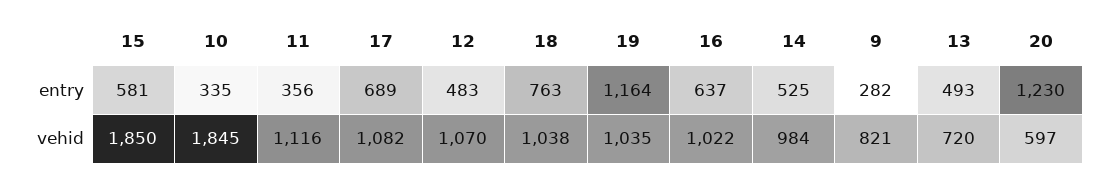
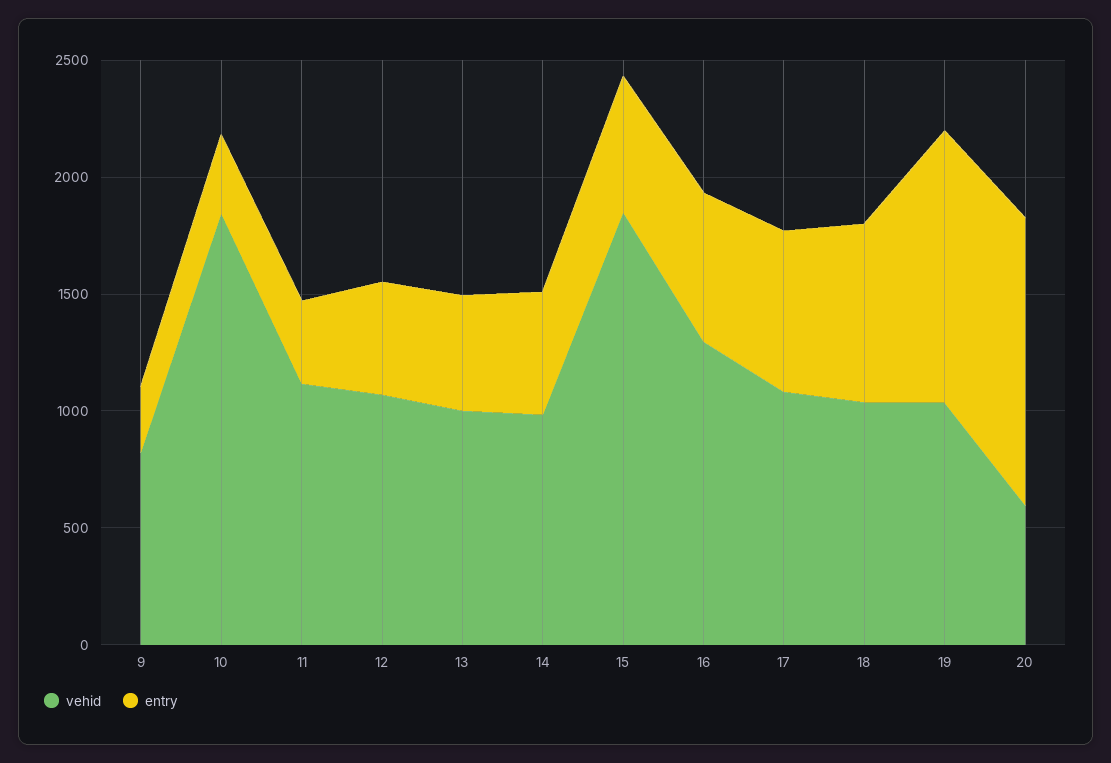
  {
    "entry": {
      "15": 581,
      "10": 335,
      "11": 356,
      "17": 689,
      "12": 483,
      "18": 763,
      "19": 1164,
      "16": 637,
      "14": 525,
      "9": 282,
      "13": 493,
      "20": 1230
    },
    "vehid": {
      "15": 1850,
      "10": 1845,
      "11": 1116,
      "17": 1082,
      "12": 1070,
      "18": 1038,
      "19": 1035,
-     "16": 1022,
+     "16": 1300,
      "14": 984,
      "9": 821,
-     "13": 720,
+     "13": 1000,
      "20": 597
    }
  }

